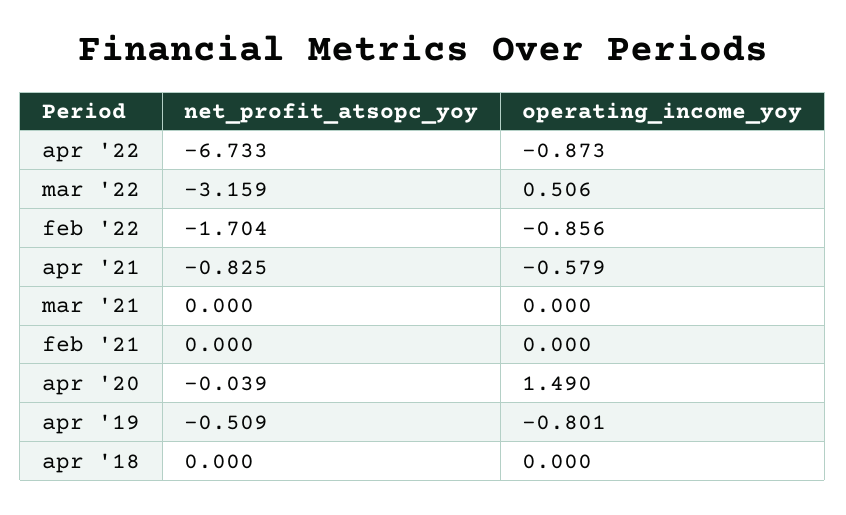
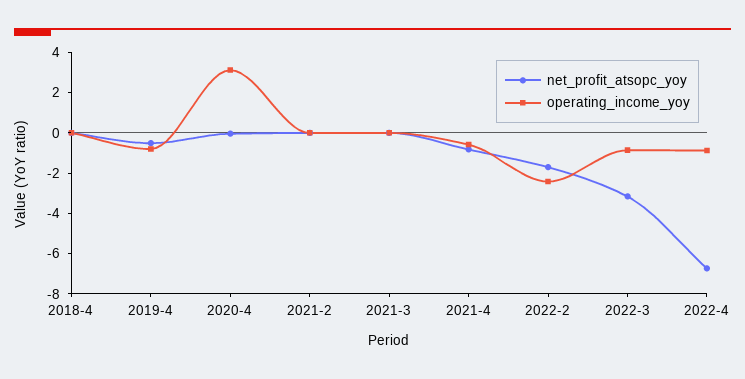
  {
    "net_profit_atsopc_yoy": {
      "apr '22": -6.733,
      "mar '22": -3.159,
      "feb '22": -1.704,
      "apr '21": -0.825,
      "mar '21": 0,
      "feb '21": 0,
      "apr '20": -0.039,
      "apr '19": -0.509,
      "apr '18": 0
    },
    "operating_income_yoy": {
      "apr '22": -0.873,
-     "mar '22": 0.506,
+     "mar '22": -1,
-     "feb '22": -0.856,
+     "feb '22": -2.5,
      "apr '21": -0.579,
      "mar '21": 0,
      "feb '21": 0,
-     "apr '20": 1.49,
+     "apr '20": 3,
      "apr '19": -0.801,
      "apr '18": 0
    }
  }

